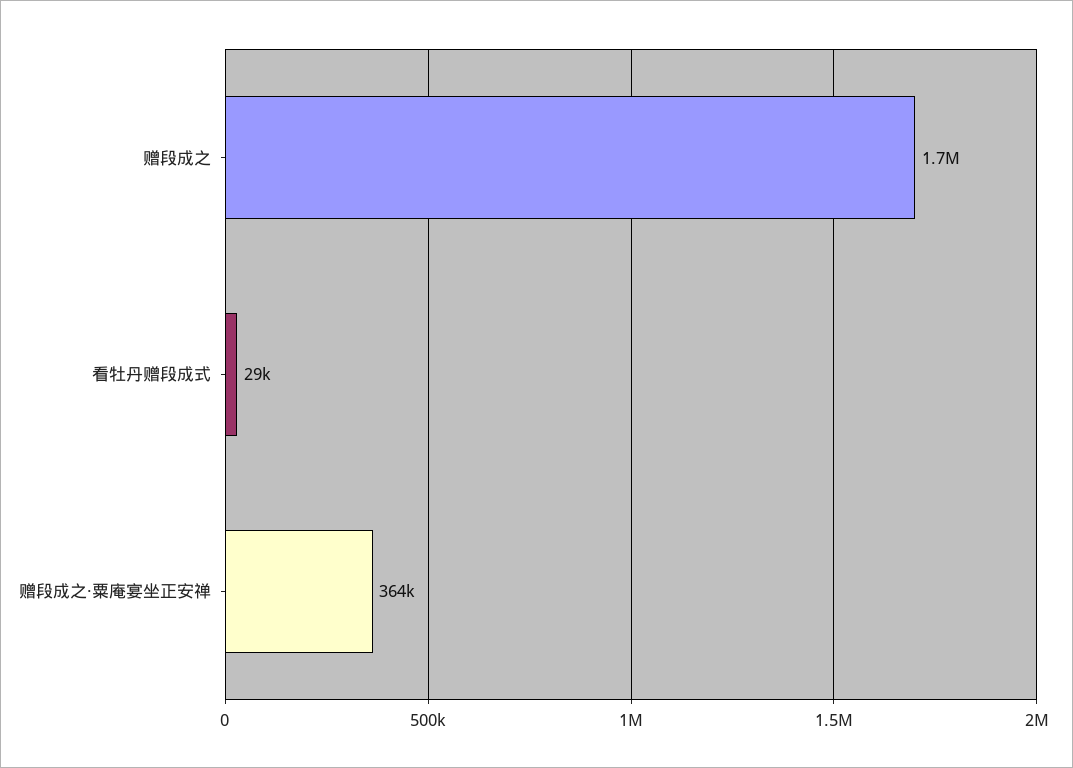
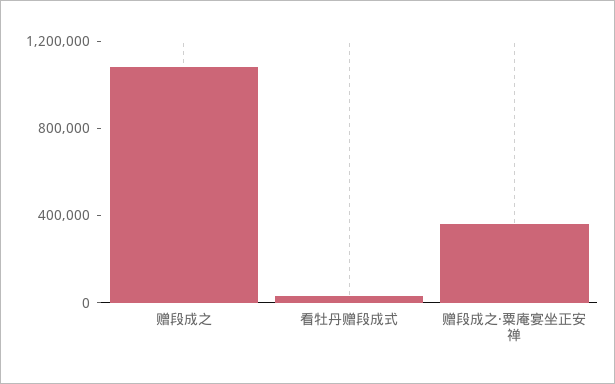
  {
-   "赠段成之": 1700000,
+   "赠段成之": 1100000,
    "看牡丹赠段成式": 29000,
    "赠段成之·粟庵宴坐正安禅": 364000
  }

